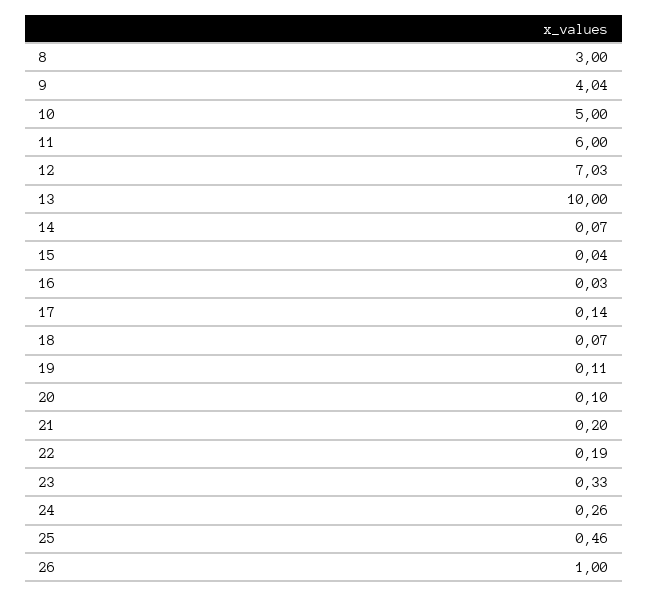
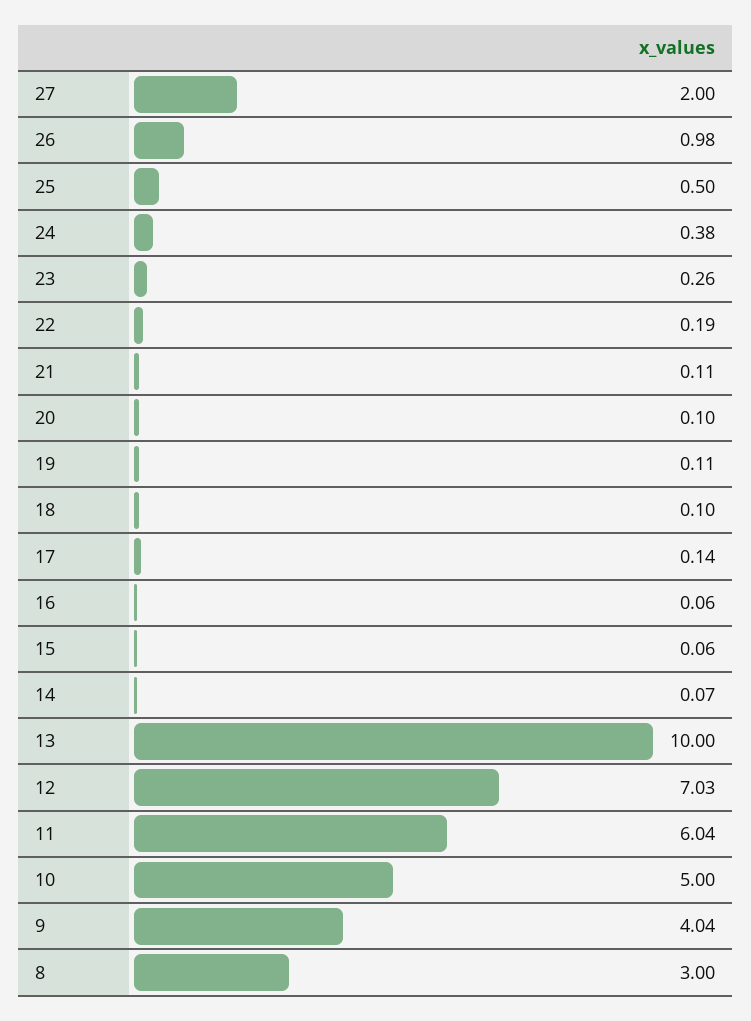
  {
    "8": 3,
    "9": 4.04,
    "10": 5,
-   "11": 6,
+   "11": 6.04,
    "12": 7.03,
    "13": 10,
    "14": 0.07,
-   "15": 0.04,
+   "15": 0.06,
-   "16": 0.03,
+   "16": 0.06,
    "17": 0.14,
-   "18": 0.07,
+   "18": 0.1,
    "19": 0.11,
    "20": 0.1,
-   "21": 0.2,
+   "21": 0.11,
    "22": 0.19,
-   "23": 0.33,
+   "23": 0.26,
-   "24": 0.26,
+   "24": 0.38,
-   "25": 0.46,
+   "25": 0.5,
-   "26": 1
+   "26": 0.98,
+   "27": 2
  }

